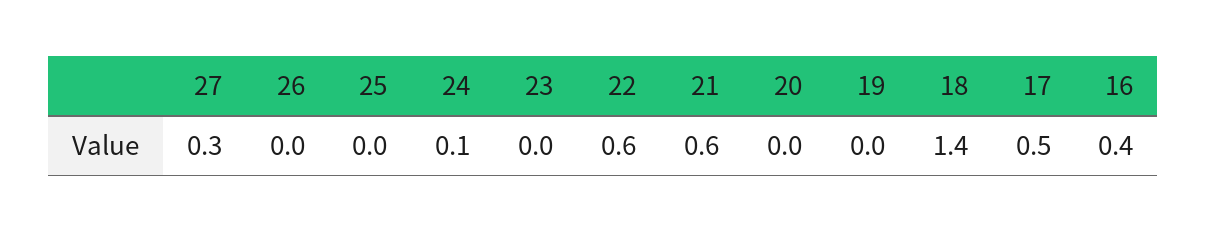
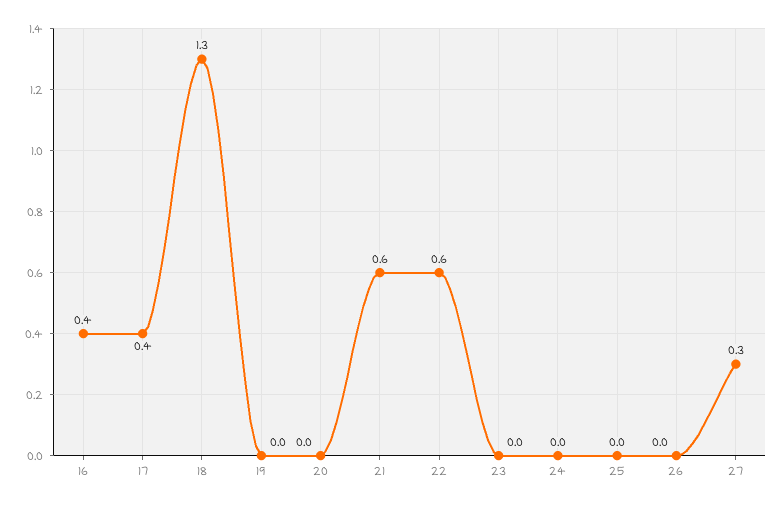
  {
    "27": 0.3,
    "26": 0,
    "25": 0,
-   "24": 0.1,
+   "24": 0,
    "23": 0,
    "22": 0.6,
    "21": 0.6,
    "20": 0,
    "19": 0,
-   "18": 1.4,
+   "18": 1.3,
-   "17": 0.5,
+   "17": 0.4,
    "16": 0.4
  }

